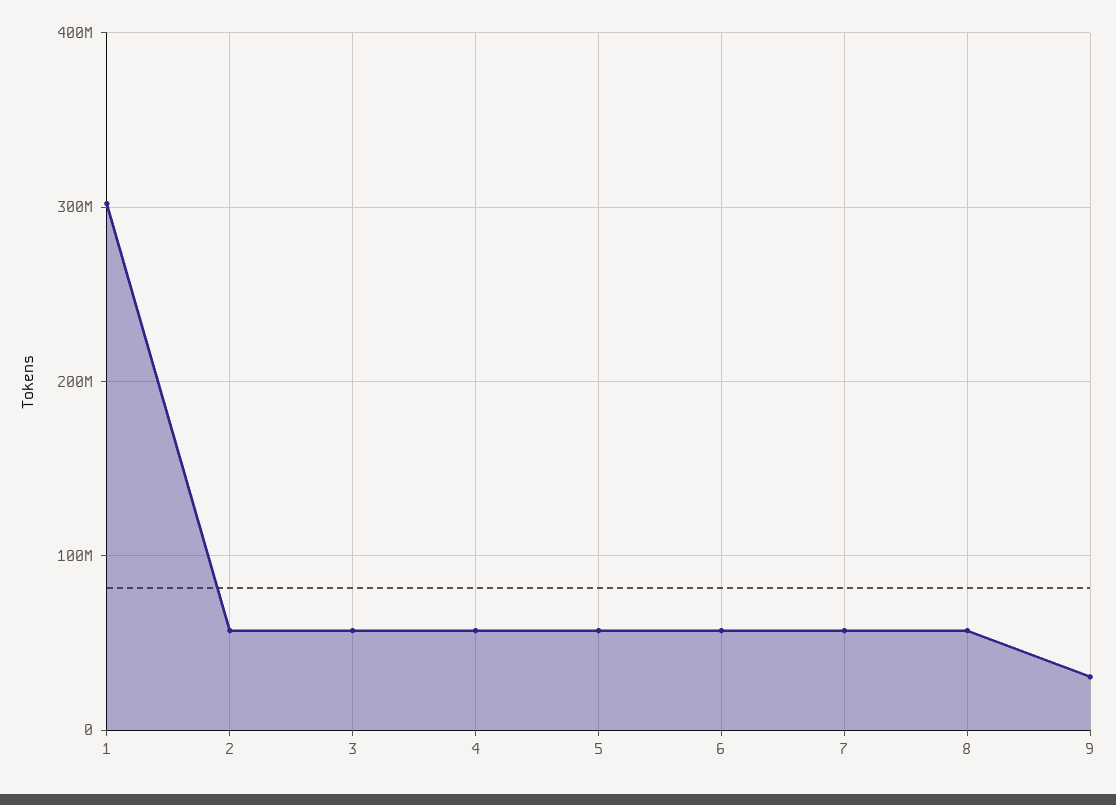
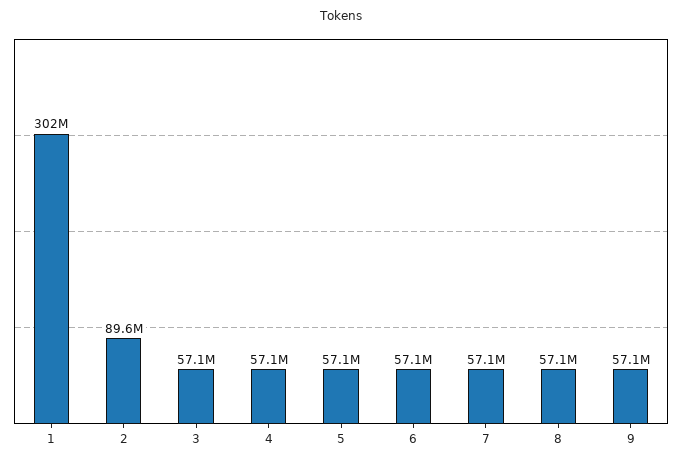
  {
    "1": 302000000,
-   "2": 60000000,
+   "2": 89600000,
    "3": 57100000,
    "4": 57100000,
    "5": 57100000,
    "6": 57100000,
    "7": 57100000,
    "8": 57100000,
-   "9": 30000000
+   "9": 57100000
  }

